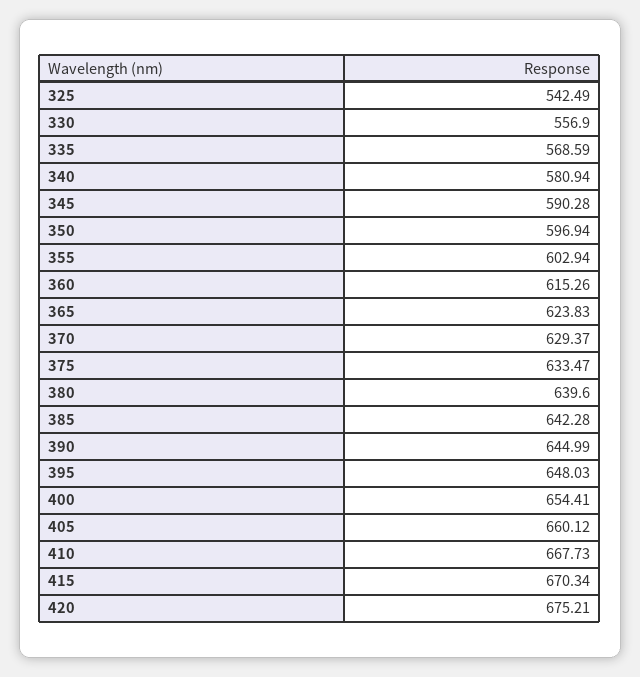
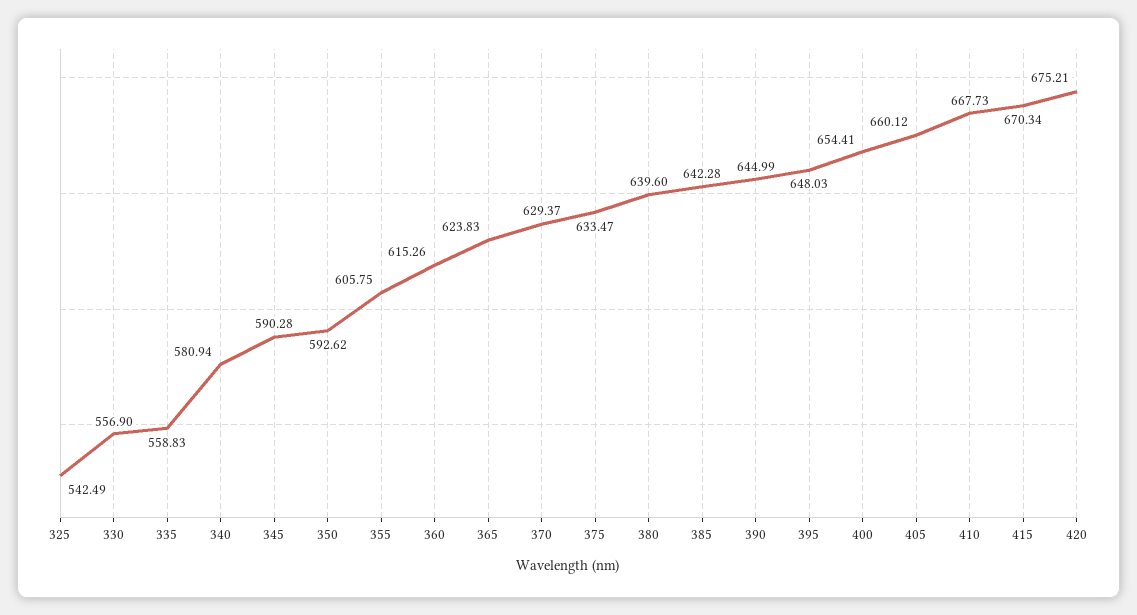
  {
    "325": 542.49,
    "330": 556.9,
-   "335": 568.59,
+   "335": 558.83,
    "340": 580.94,
    "345": 590.28,
-   "350": 596.94,
+   "350": 592.62,
-   "355": 602.94,
+   "355": 605.75,
    "360": 615.26,
    "365": 623.83,
    "370": 629.37,
    "375": 633.47,
    "380": 639.6,
    "385": 642.28,
    "390": 644.99,
    "395": 648.03,
    "400": 654.41,
    "405": 660.12,
    "410": 667.73,
    "415": 670.34,
    "420": 675.21
  }

